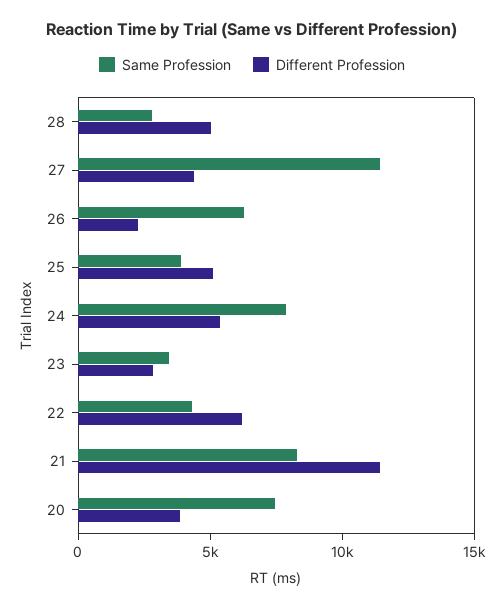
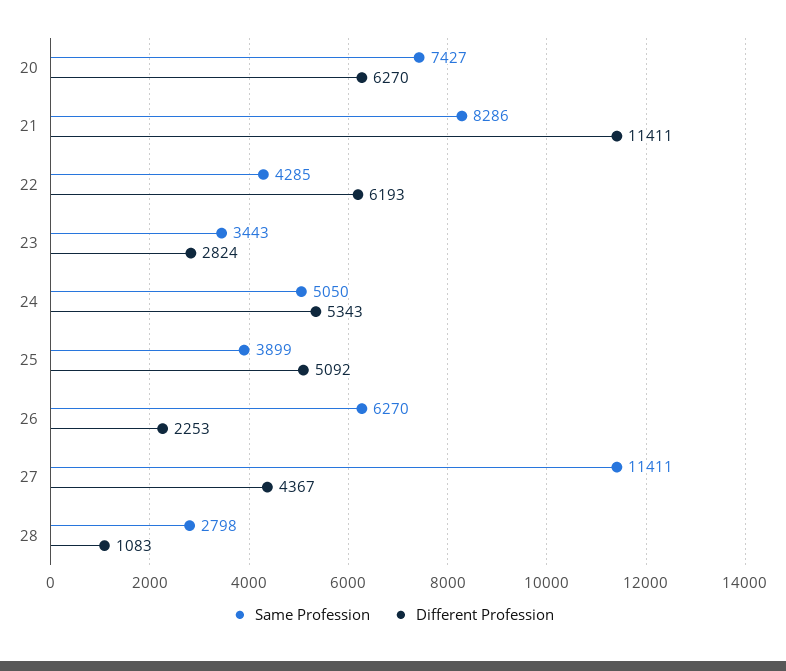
  {
    "Same Profession": {
      "28": 2798,
      "27": 11411,
      "26": 6270,
      "25": 3899,
-     "24": 8000,
+     "24": 5050,
      "23": 3443,
      "22": 4285,
      "21": 8286,
      "20": 7427
    },
    "Different Profession": {
-     "28": 5000,
+     "28": 1083,
      "27": 4367,
      "26": 2253,
      "25": 5092,
      "24": 5343,
      "23": 2824,
      "22": 6193,
      "21": 11411,
-     "20": 4000
+     "20": 6270
    }
  }

